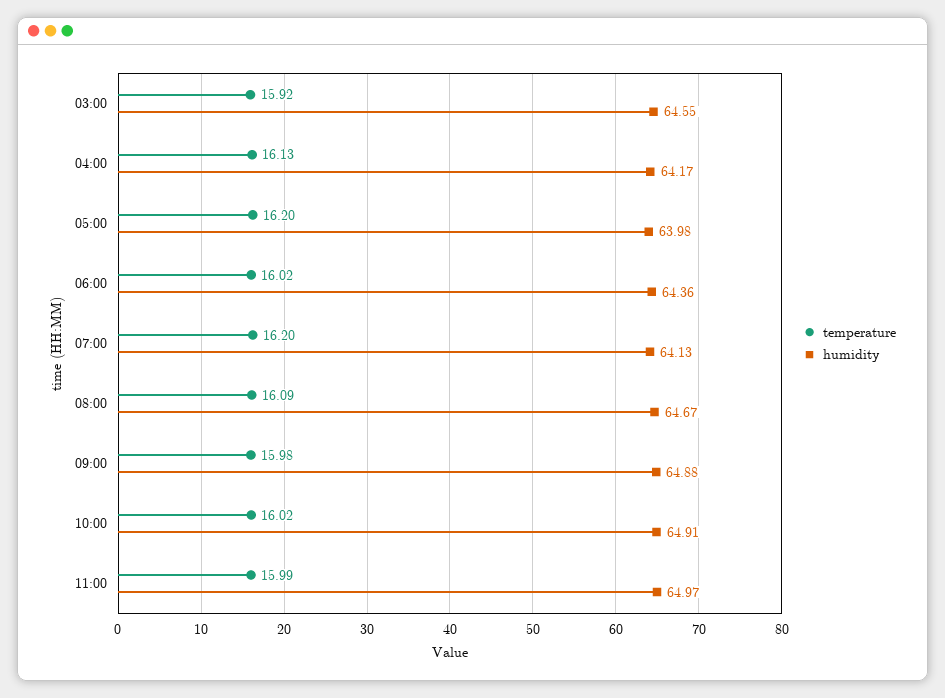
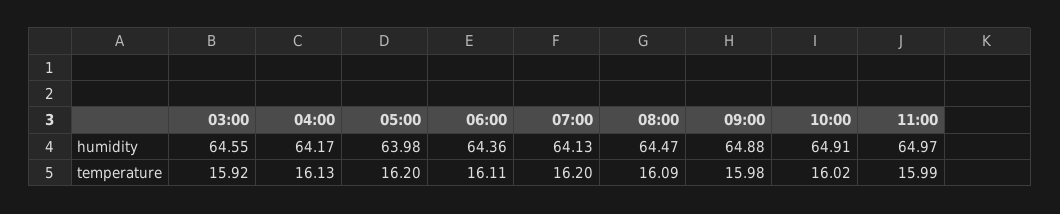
  {
    "temperature": {
      "03:00": 15.92,
      "04:00": 16.13,
      "05:00": 16.2,
-     "06:00": 16.02,
+     "06:00": 16.11,
      "07:00": 16.2,
      "08:00": 16.09,
      "09:00": 15.98,
      "10:00": 16.02,
      "11:00": 15.99
    },
    "humidity": {
      "03:00": 64.55,
      "04:00": 64.17,
      "05:00": 63.98,
      "06:00": 64.36,
      "07:00": 64.13,
-     "08:00": 64.67,
+     "08:00": 64.47,
      "09:00": 64.88,
      "10:00": 64.91,
      "11:00": 64.97
    }
  }

